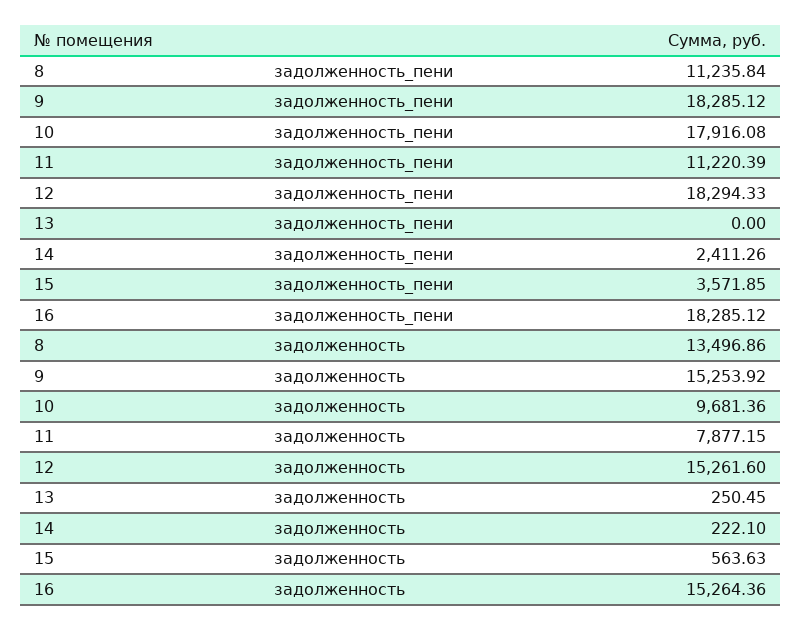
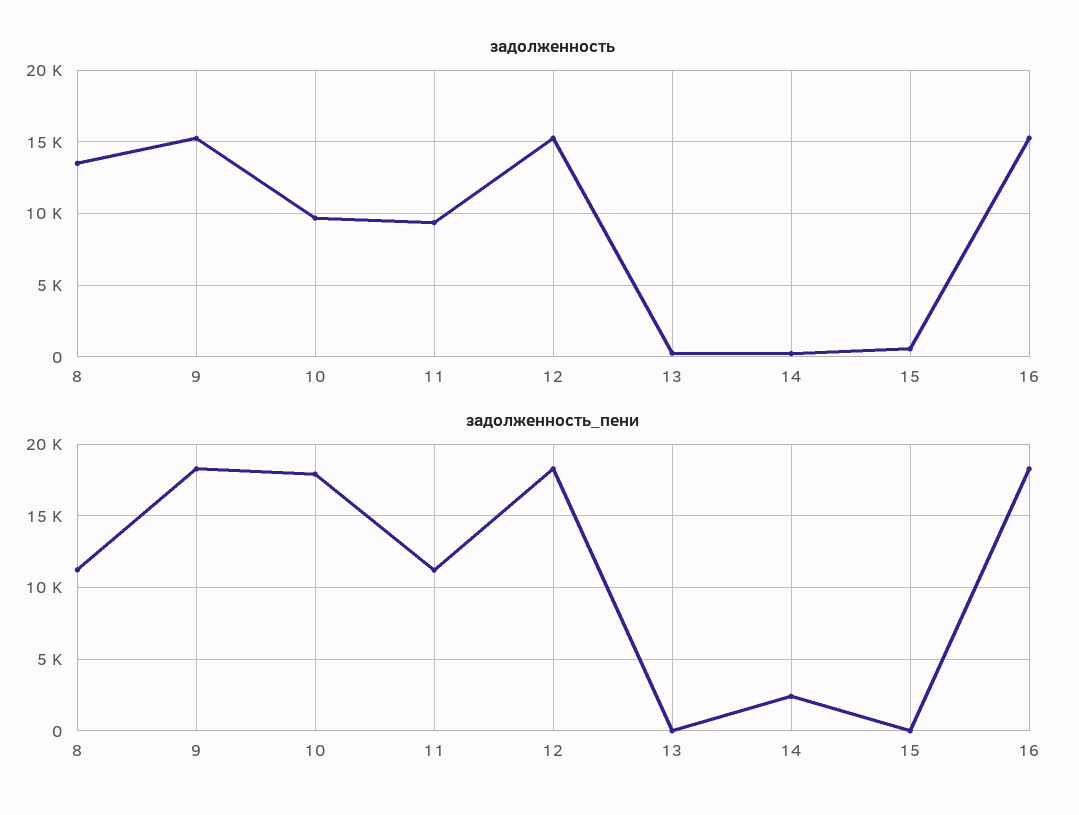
  {
    "задолженность_пени": {
      "8": 11235.84,
      "9": 18285.12,
      "10": 17916.08,
      "11": 11220.39,
      "12": 18294.33,
      "13": 0,
      "14": 2411.26,
-     "15": 3571.85,
+     "15": 0,
      "16": 18285.12
    },
    "задолженность": {
      "8": 13496.86,
      "9": 15253.92,
      "10": 9681.36,
-     "11": 7877.15,
+     "11": 9500,
      "12": 15261.6,
      "13": 250.45,
      "14": 222.1,
      "15": 563.63,
      "16": 15264.36
    }
  }

